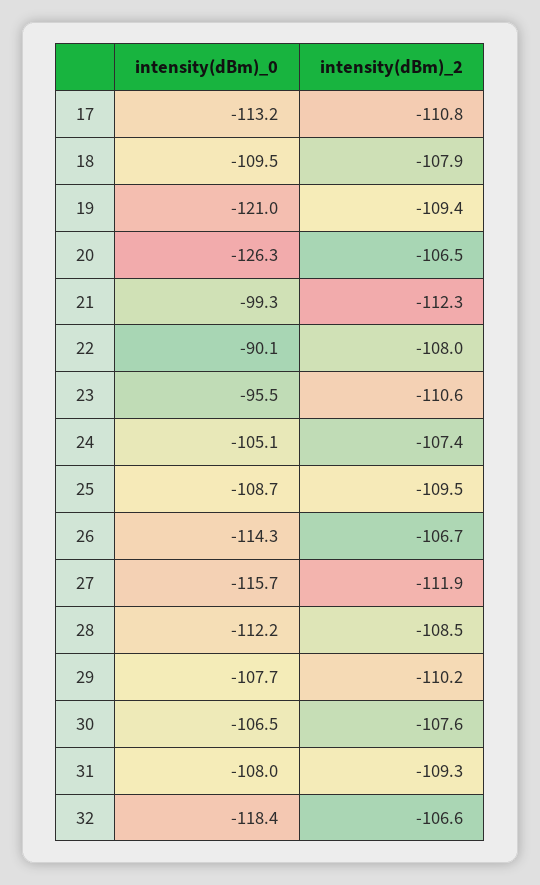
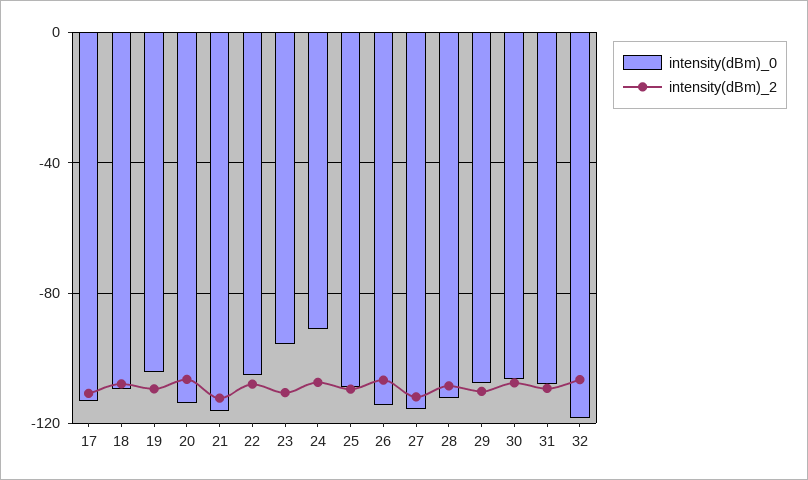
  {
    "intensity(dBm)_0": {
      "17": -113.2,
      "18": -109.5,
-     "19": -121,
+     "19": -105,
-     "20": -126.3,
+     "20": -115,
-     "21": -99.3,
+     "21": -115,
-     "22": -90.1,
+     "22": -105,
      "23": -95.5,
-     "24": -105.1,
+     "24": -90,
      "25": -108.7,
      "26": -114.3,
      "27": -115.7,
      "28": -112.2,
      "29": -107.7,
      "30": -106.5,
      "31": -108,
      "32": -118.4
    },
    "intensity(dBm)_2": {
      "17": -110.8,
      "18": -107.9,
      "19": -109.4,
      "20": -106.5,
      "21": -112.3,
      "22": -108,
      "23": -110.6,
      "24": -107.4,
      "25": -109.5,
      "26": -106.7,
      "27": -111.9,
      "28": -108.5,
      "29": -110.2,
      "30": -107.6,
      "31": -109.3,
      "32": -106.6
    }
  }

